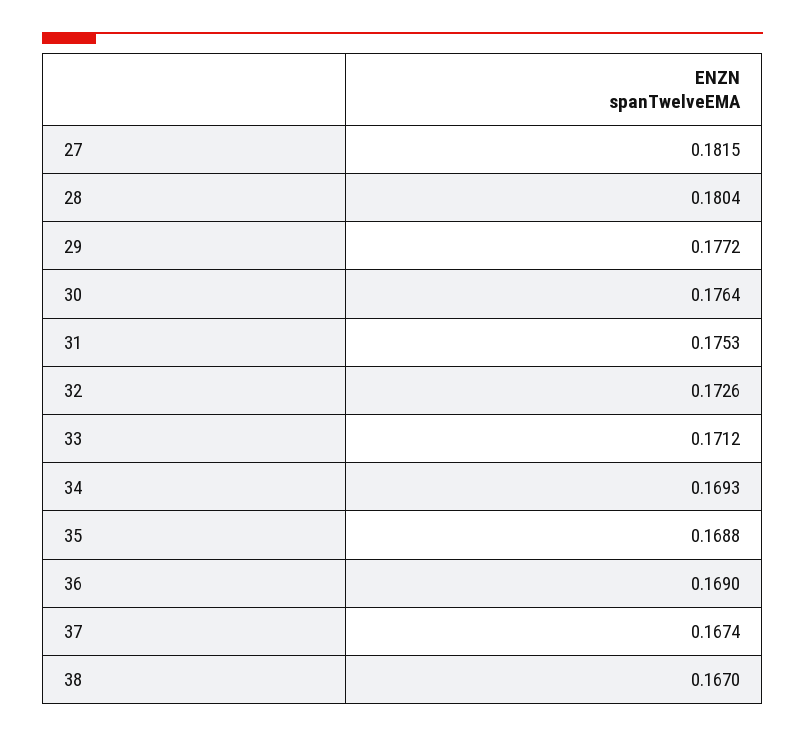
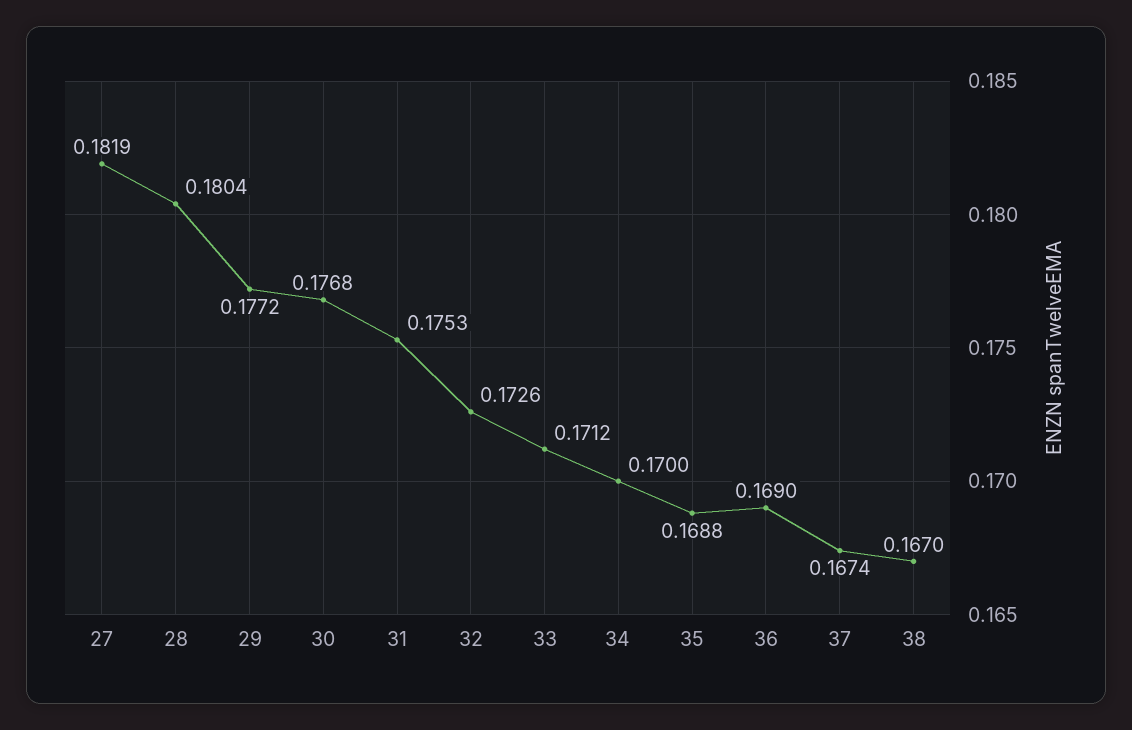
  {
-   "27": 0.1815,
+   "27": 0.1819,
    "28": 0.1804,
    "29": 0.1772,
-   "30": 0.1764,
+   "30": 0.1768,
    "31": 0.1753,
    "32": 0.1726,
    "33": 0.1712,
-   "34": 0.1693,
+   "34": 0.17,
    "35": 0.1688,
    "36": 0.169,
    "37": 0.1674,
    "38": 0.167
  }

